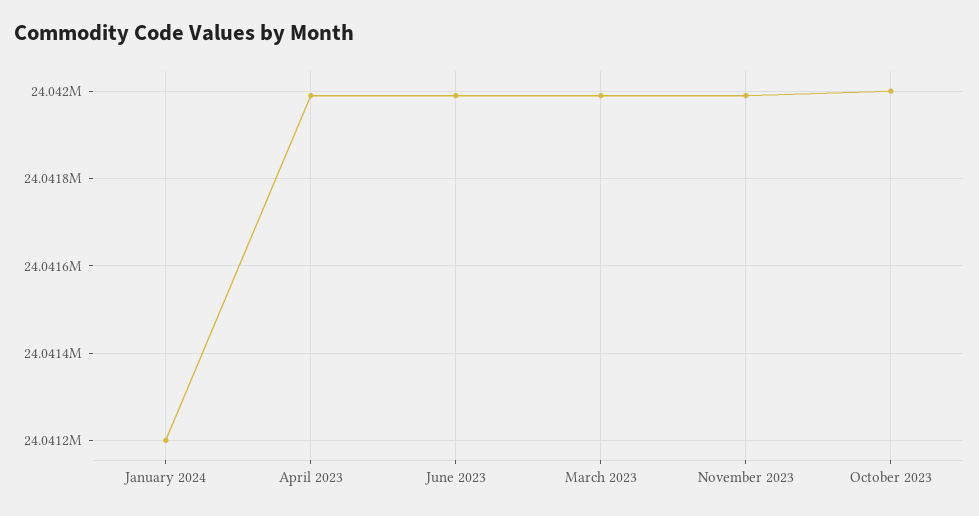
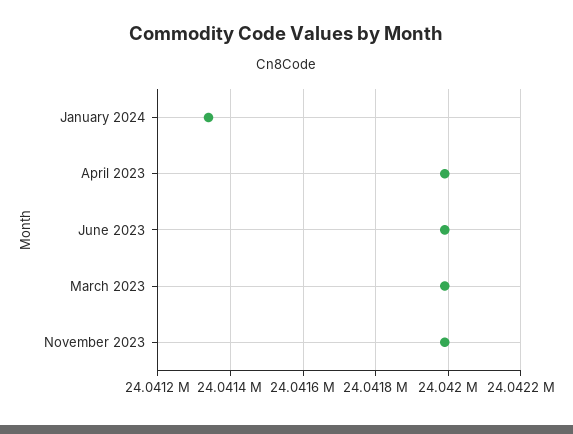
  {
-   "January 2024": 24041200,
+   "January 2024": 24041340,
    "April 2023": 24042000,
    "June 2023": 24042000,
    "March 2023": 24042000,
-   "November 2023": 24042000,
+   "November 2023": 24042000
-   "October 2023": 24042000
  }

